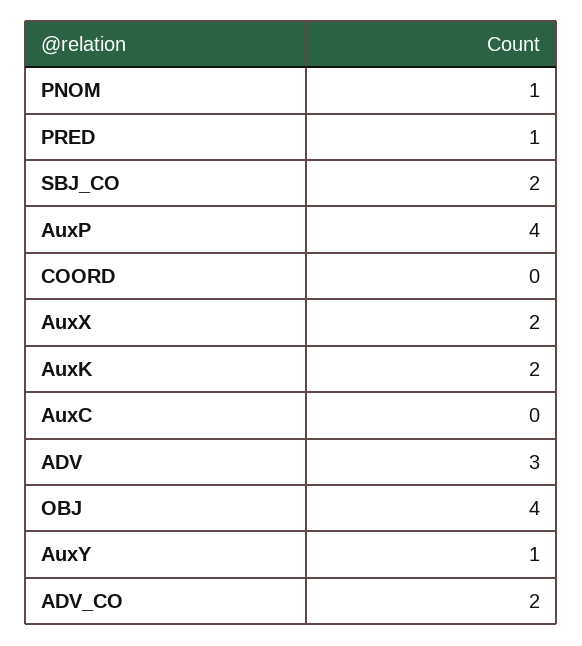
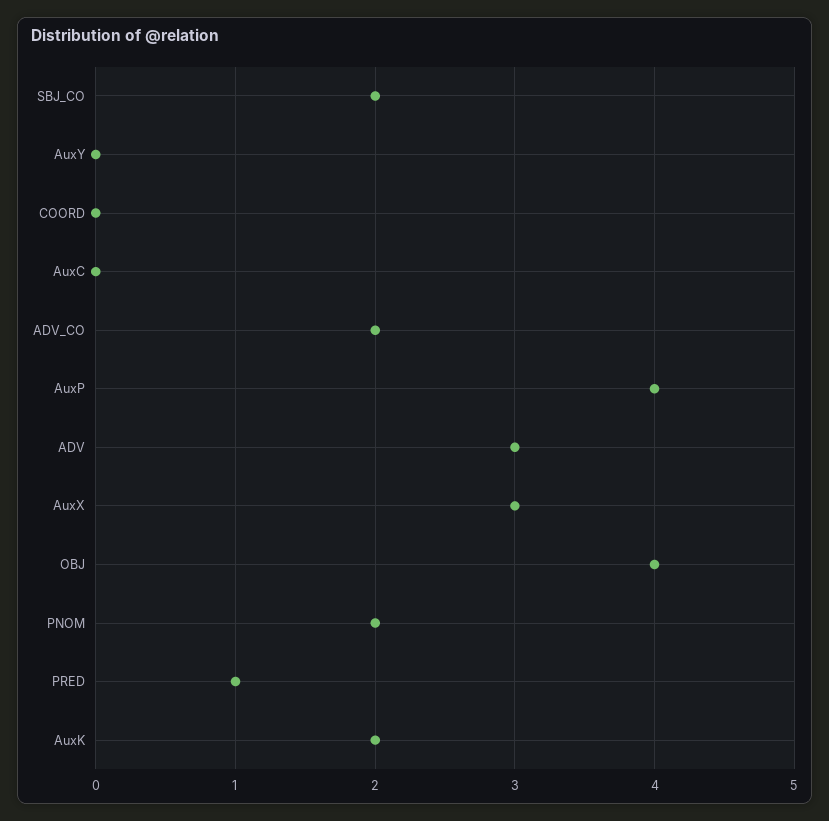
  {
-   "PNOM": 1,
+   "PNOM": 2,
    "PRED": 1,
    "SBJ_CO": 2,
    "AuxP": 4,
    "COORD": 0,
-   "AuxX": 2,
+   "AuxX": 3,
    "AuxK": 2,
    "AuxC": 0,
    "ADV": 3,
    "OBJ": 4,
-   "AuxY": 1,
+   "AuxY": 0,
    "ADV_CO": 2
  }

